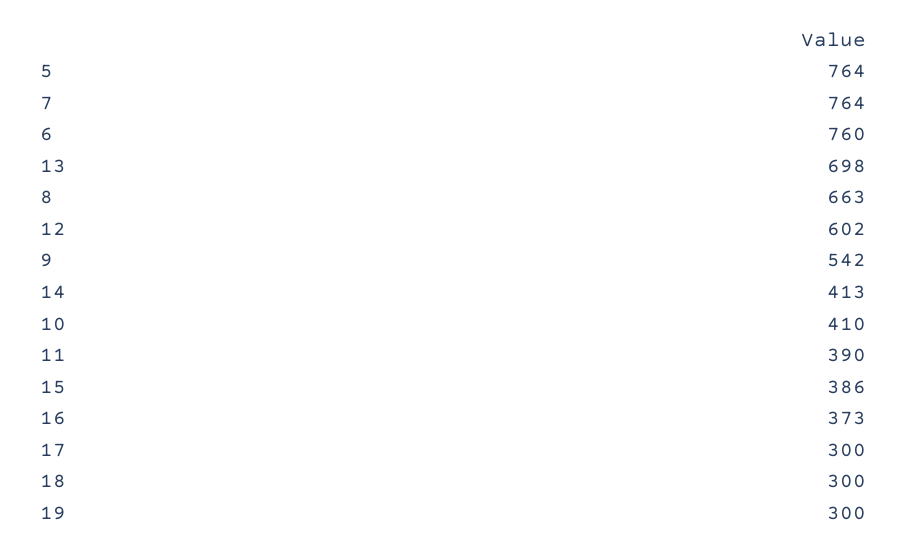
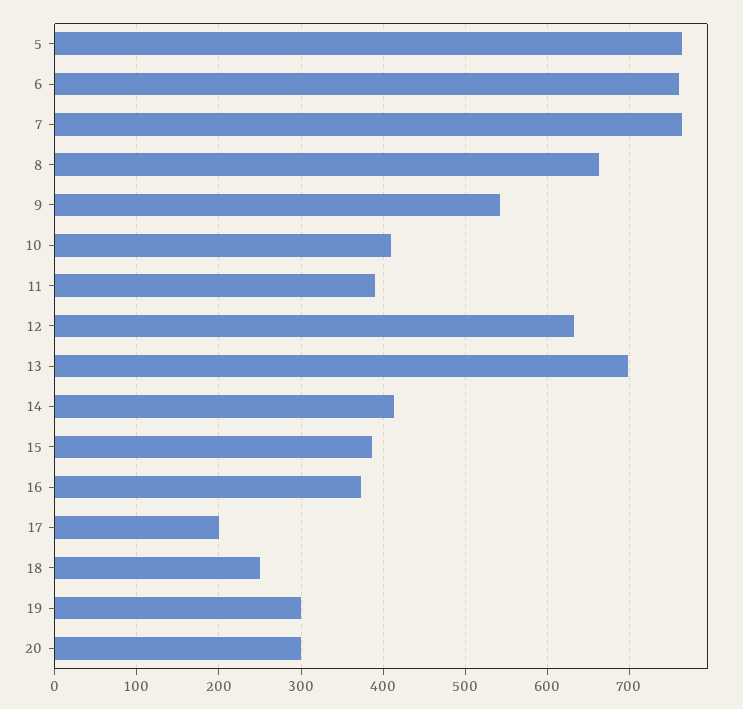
  {
    "5": 764,
    "7": 764,
    "6": 760,
    "13": 698,
    "8": 663,
-   "12": 602,
+   "12": 630,
    "9": 542,
    "14": 413,
    "10": 410,
    "11": 390,
    "15": 386,
    "16": 373,
-   "17": 300,
+   "17": 200,
-   "18": 300,
+   "18": 250,
-   "19": 300
+   "19": 300,
+   "20": 300
  }

